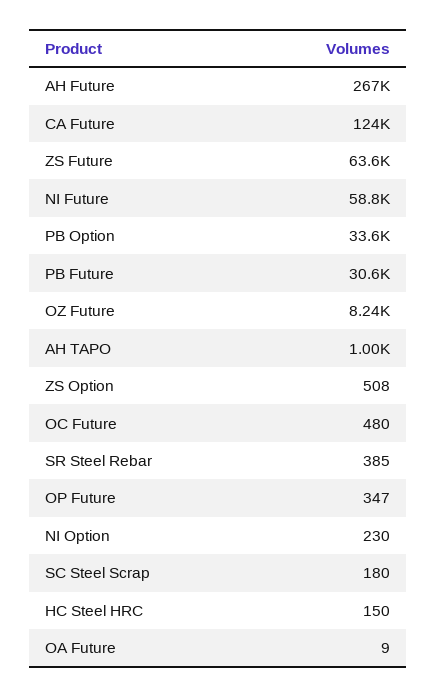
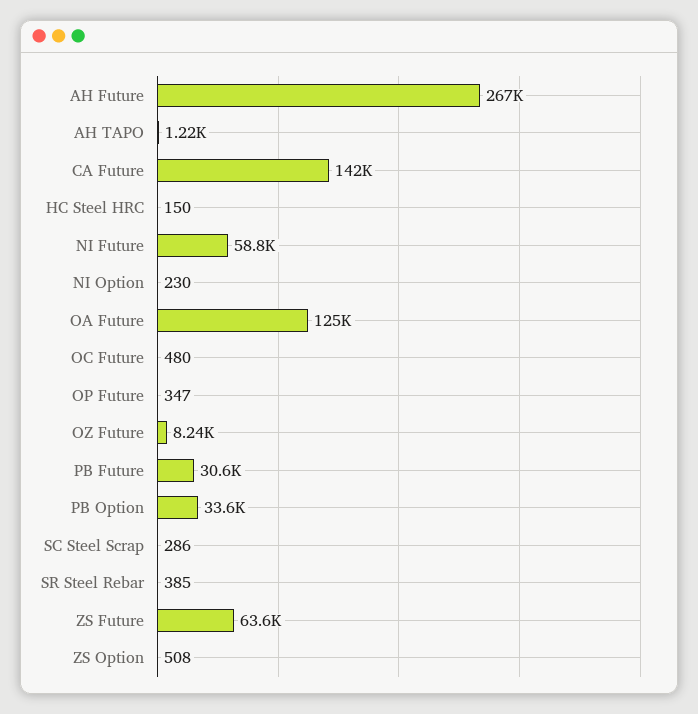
  {
    "AH Future": 267000,
-   "CA Future": 124000,
+   "CA Future": 142000,
    "ZS Future": 63600,
    "NI Future": 58800,
    "PB Option": 33600,
    "PB Future": 30600,
    "OZ Future": 8240,
-   "AH TAPO": 1000,
+   "AH TAPO": 1220,
    "ZS Option": 508,
    "OC Future": 480,
    "SR Steel Rebar": 385,
    "OP Future": 347,
    "NI Option": 230,
-   "SC Steel Scrap": 180,
+   "SC Steel Scrap": 286,
    "HC Steel HRC": 150,
-   "OA Future": 9
+   "OA Future": 125000
  }

